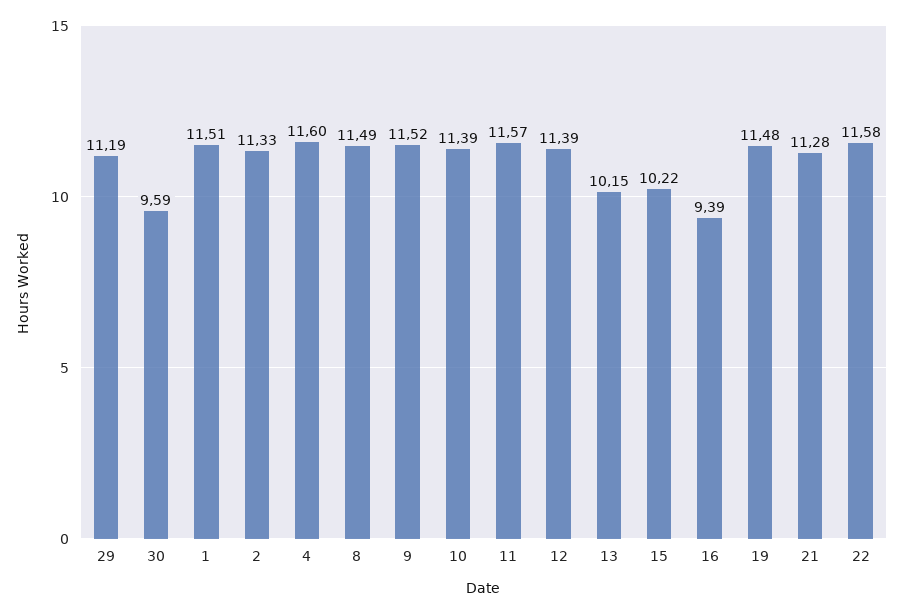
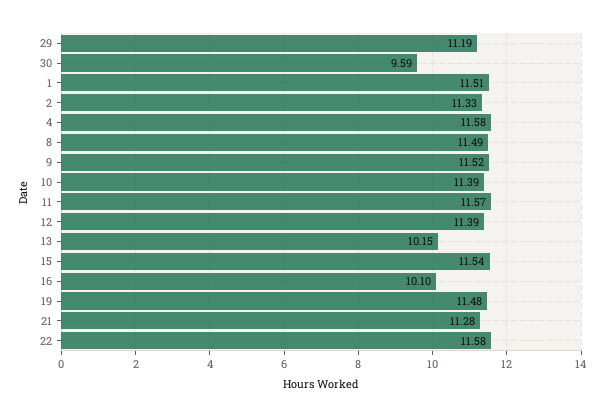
  {
    "29": 11.19,
    "30": 9.59,
    "1": 11.51,
    "2": 11.33,
-   "4": 11.6,
+   "4": 11.58,
    "8": 11.49,
    "9": 11.52,
    "10": 11.39,
    "11": 11.57,
    "12": 11.39,
    "13": 10.15,
-   "15": 10.22,
+   "15": 11.54,
-   "16": 9.39,
+   "16": 10.1,
    "19": 11.48,
    "21": 11.28,
    "22": 11.58
  }

